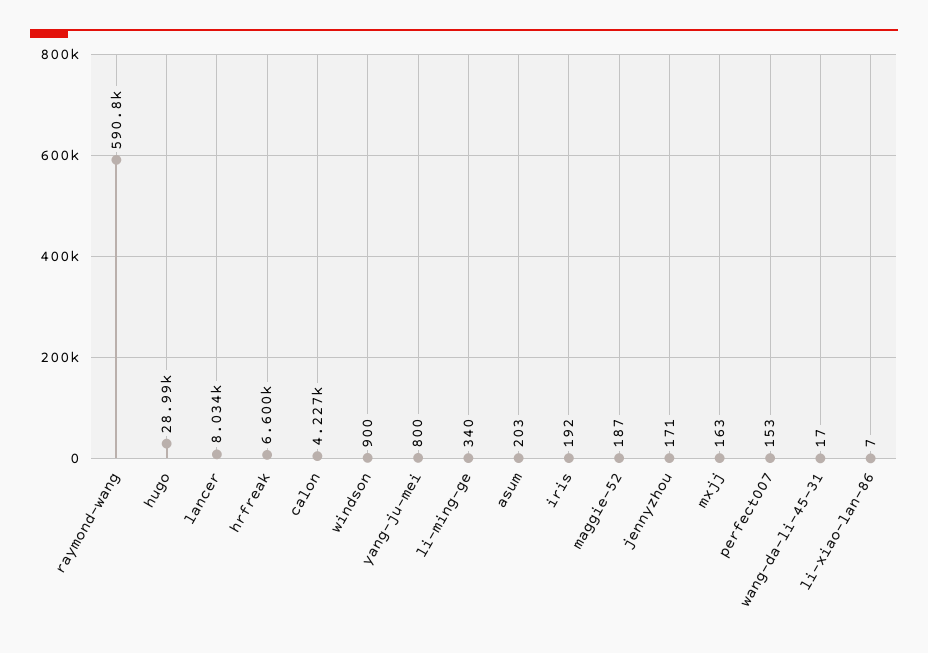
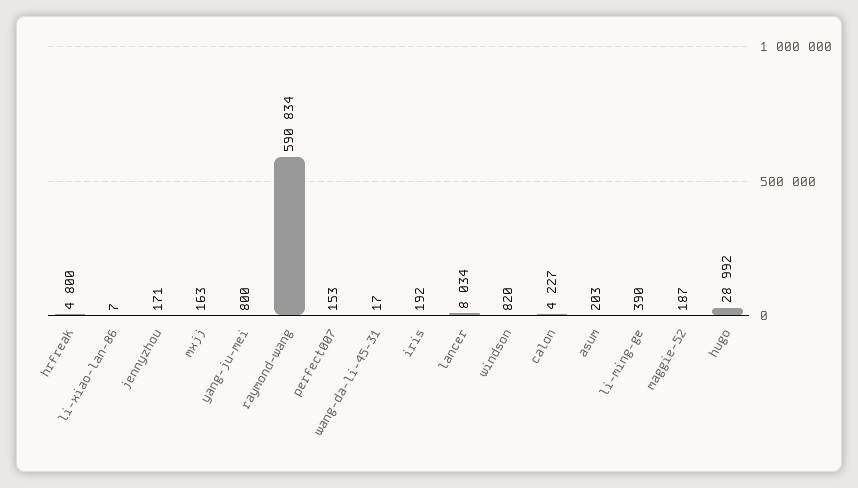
  {
    "raymond-wang": 590834,
    "hugo": 28992,
    "lancer": 8034,
-   "hrfreak": 6600,
+   "hrfreak": 4800,
    "calon": 4227,
-   "windson": 900,
+   "windson": 820,
    "yang-ju-mei": 800,
-   "li-ming-ge": 340,
+   "li-ming-ge": 390,
    "asum": 203,
    "iris": 192,
    "maggie-52": 187,
    "jennyzhou": 171,
    "mxjj": 163,
    "perfect007": 153,
    "wang-da-li-45-31": 17,
    "li-xiao-lan-86": 7
  }

